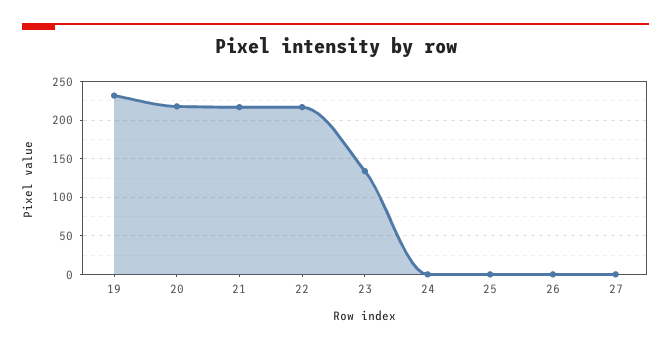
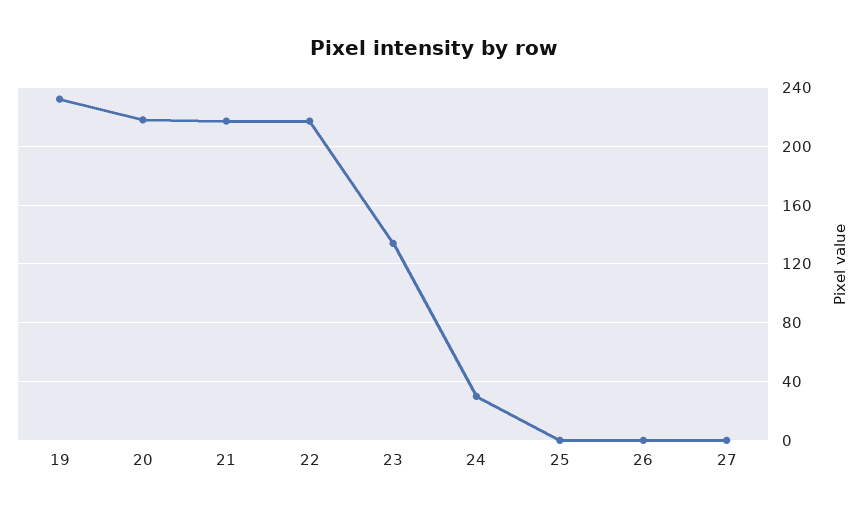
  {
    "19": 230,
    "20": 220,
    "21": 215,
    "22": 215,
    "23": 135,
-   "24": 0,
+   "24": 30,
    "25": 0,
    "26": 0,
    "27": 0
  }

